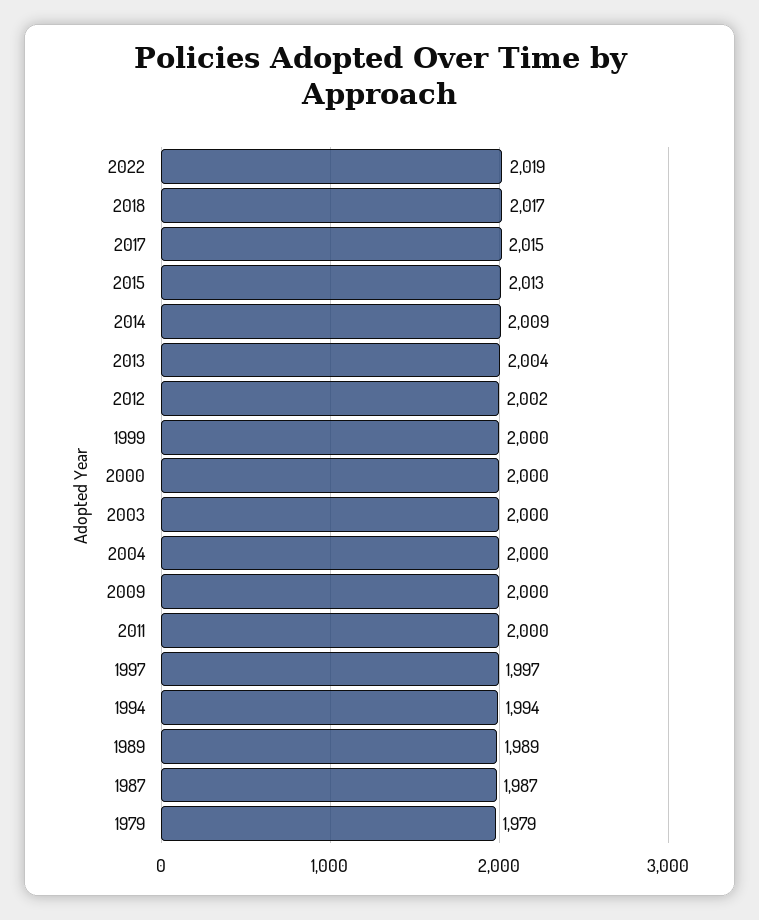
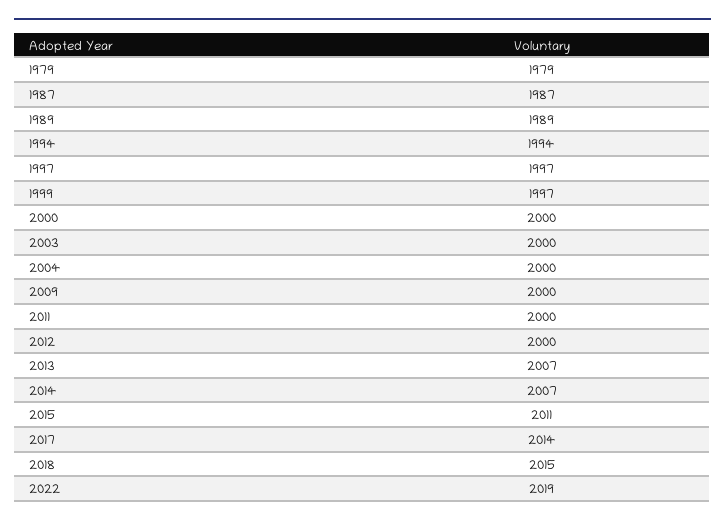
  {
    "2022": 2019,
-   "2018": 2017,
+   "2018": 2015,
-   "2017": 2015,
+   "2017": 2014,
-   "2015": 2013,
+   "2015": 2011,
-   "2014": 2009,
+   "2014": 2007,
-   "2013": 2004,
+   "2013": 2007,
-   "2012": 2002,
+   "2012": 2000,
-   "1999": 2000,
+   "1999": 1997,
    "2000": 2000,
    "2003": 2000,
    "2004": 2000,
    "2009": 2000,
    "2011": 2000,
    "1997": 1997,
    "1994": 1994,
    "1989": 1989,
    "1987": 1987,
    "1979": 1979
  }

